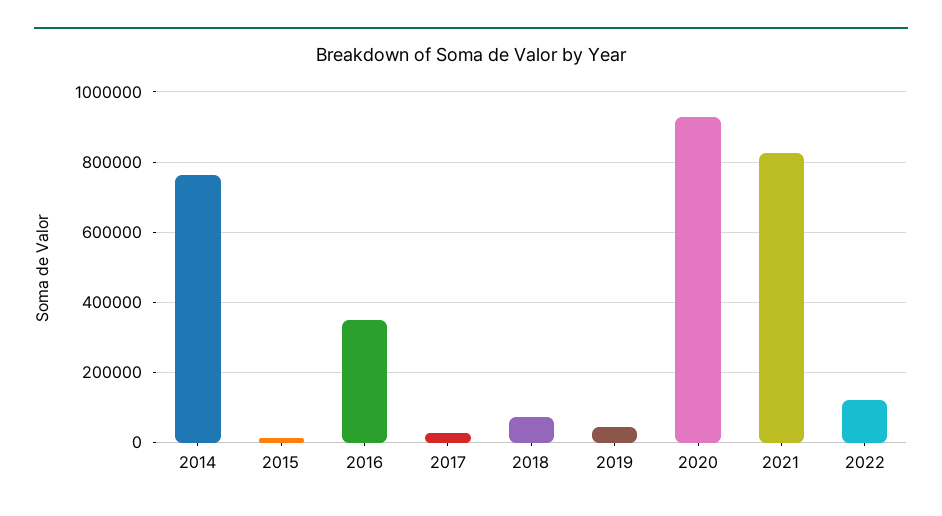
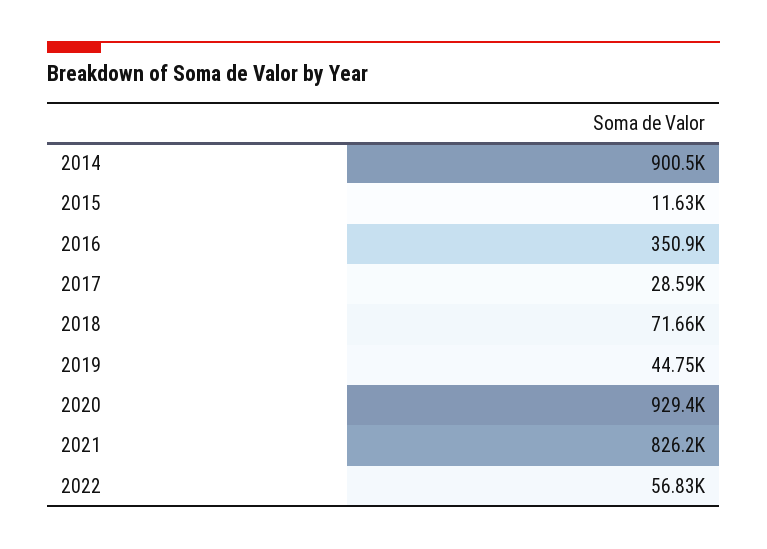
  {
-   "2014": 760000,
+   "2014": 900500,
    "2015": 11630,
    "2016": 350900,
    "2017": 28590,
    "2018": 71660,
    "2019": 44750,
    "2020": 929400,
    "2021": 826200,
-   "2022": 120000
+   "2022": 56830
  }

